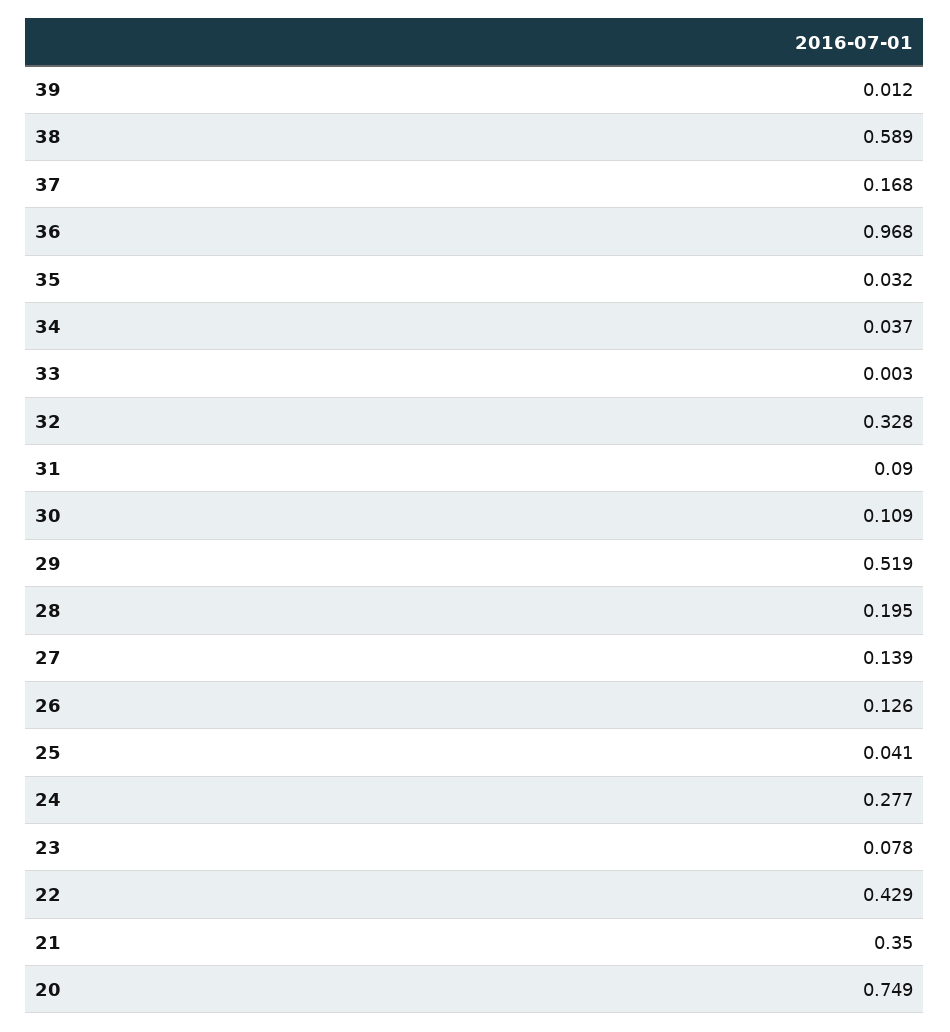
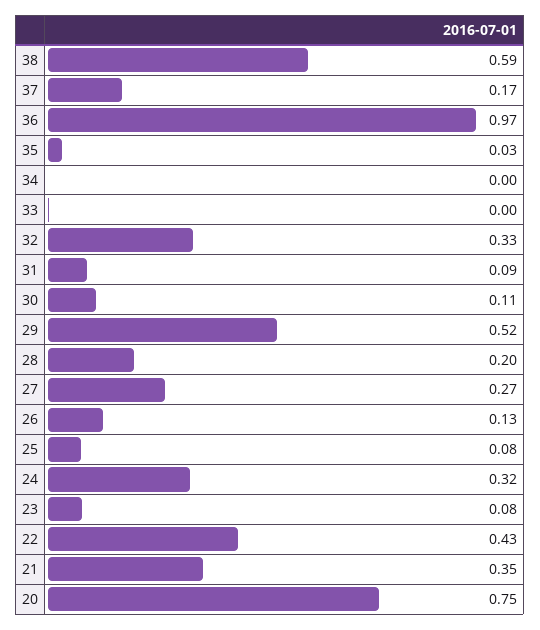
  {
-   "39": 0.012,
    "38": 0.589,
    "37": 0.168,
    "36": 0.968,
    "35": 0.032,
-   "34": 0.037,
+   "34": 0,
    "33": 0.003,
    "32": 0.328,
    "31": 0.09,
    "30": 0.109,
    "29": 0.519,
    "28": 0.195,
-   "27": 0.139,
+   "27": 0.27,
    "26": 0.126,
-   "25": 0.041,
+   "25": 0.08,
-   "24": 0.277,
+   "24": 0.32,
    "23": 0.078,
    "22": 0.429,
    "21": 0.35,
    "20": 0.749
  }

